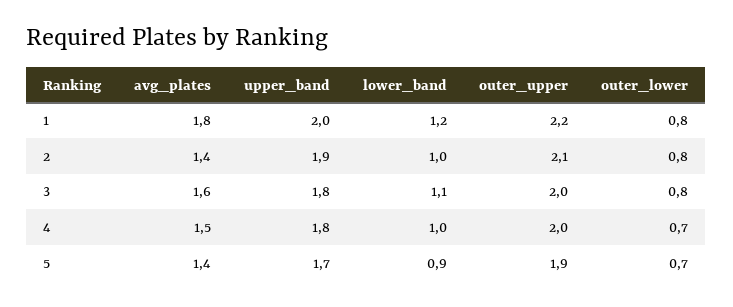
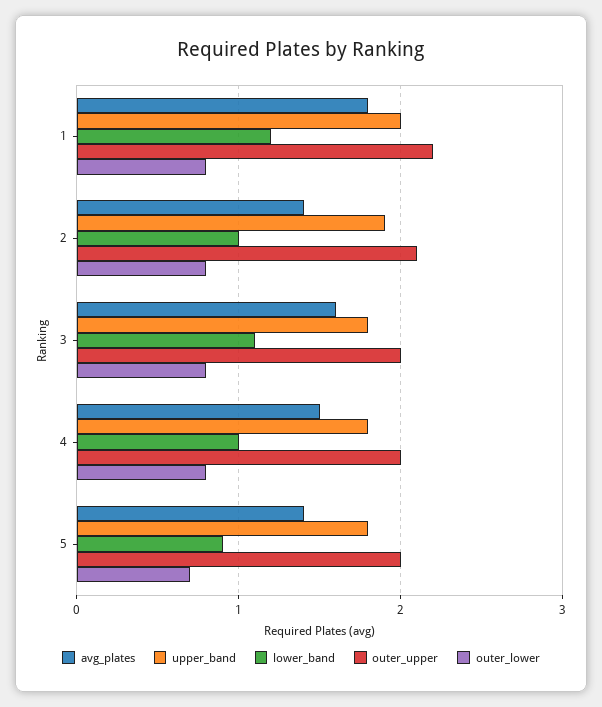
  {
    "avg_plates": {
      "1": 1.8,
      "2": 1.4,
      "3": 1.6,
      "4": 1.5,
      "5": 1.4
    },
    "upper_band": {
      "1": 2,
      "2": 1.9,
      "3": 1.8,
      "4": 1.8,
-     "5": 1.7
+     "5": 1.8
    },
    "lower_band": {
      "1": 1.2,
      "2": 1,
      "3": 1.1,
      "4": 1,
      "5": 0.9
    },
    "outer_upper": {
      "1": 2.2,
      "2": 2.1,
      "3": 2,
      "4": 2,
-     "5": 1.9
+     "5": 2
    },
    "outer_lower": {
      "1": 0.8,
      "2": 0.8,
      "3": 0.8,
-     "4": 0.7,
+     "4": 0.8,
      "5": 0.7
    }
  }

